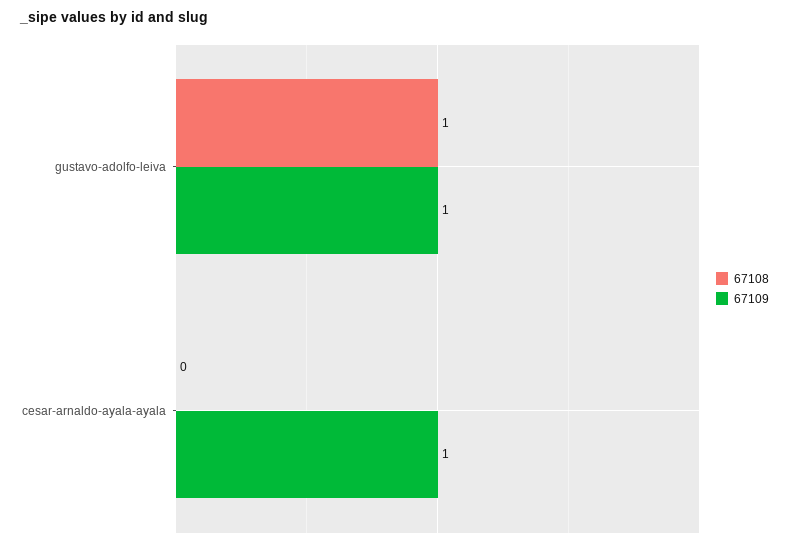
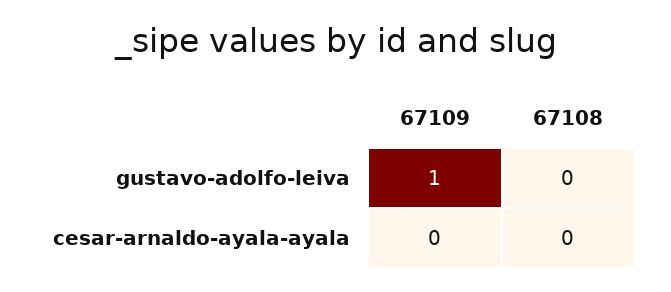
  {
    "67108": {
-     "gustavo-adolfo-leiva": 1,
+     "gustavo-adolfo-leiva": 0,
      "cesar-arnaldo-ayala-ayala": 0
    },
    "67109": {
      "gustavo-adolfo-leiva": 1,
-     "cesar-arnaldo-ayala-ayala": 1
+     "cesar-arnaldo-ayala-ayala": 0
    }
  }

